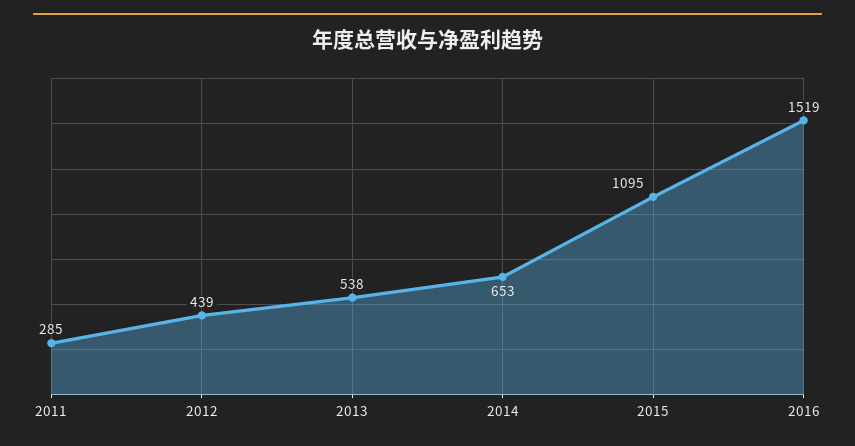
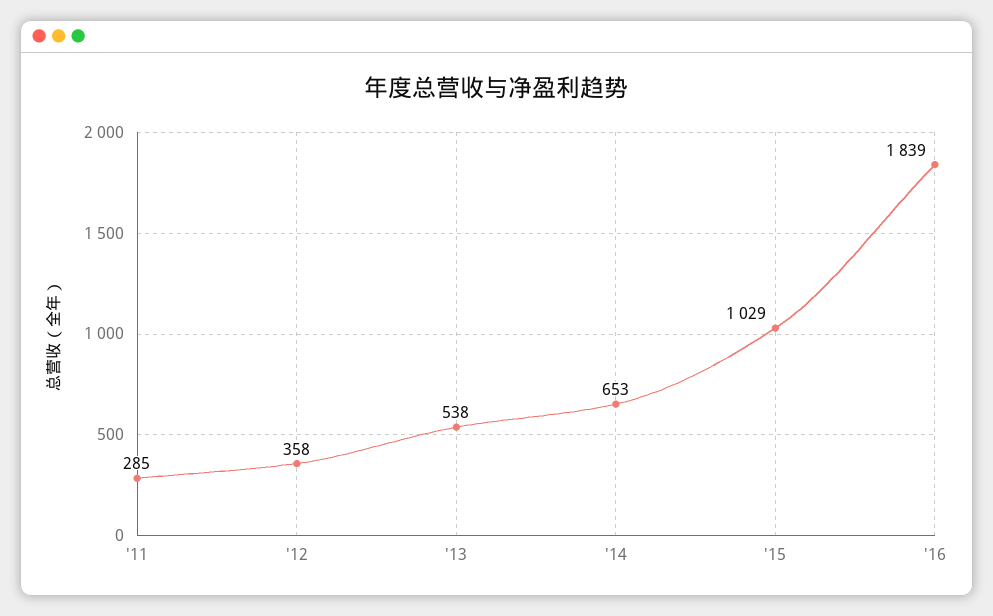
  {
    "2011": 285,
-   "2012": 439,
+   "2012": 358,
    "2013": 538,
    "2014": 653,
-   "2015": 1095,
+   "2015": 1029,
-   "2016": 1519
+   "2016": 1839
  }

